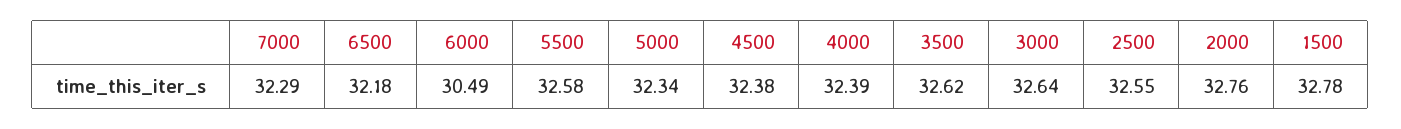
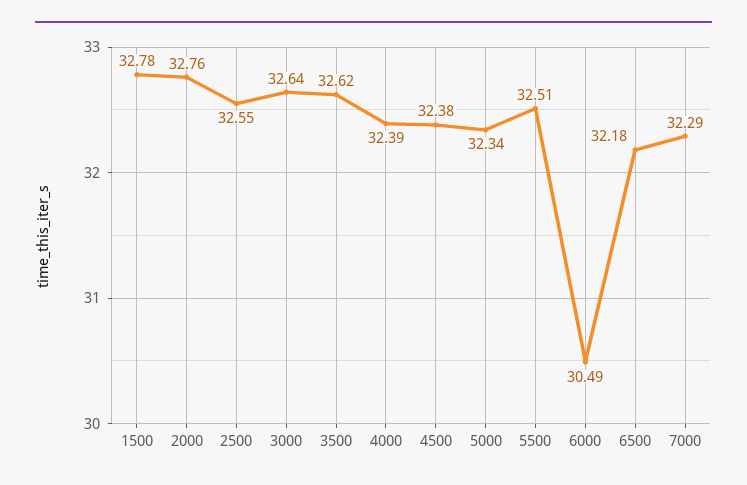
  {
    "7000": 32.29,
    "6500": 32.18,
    "6000": 30.49,
-   "5500": 32.58,
+   "5500": 32.51,
    "5000": 32.34,
    "4500": 32.38,
    "4000": 32.39,
    "3500": 32.62,
    "3000": 32.64,
    "2500": 32.55,
    "2000": 32.76,
    "1500": 32.78
  }

